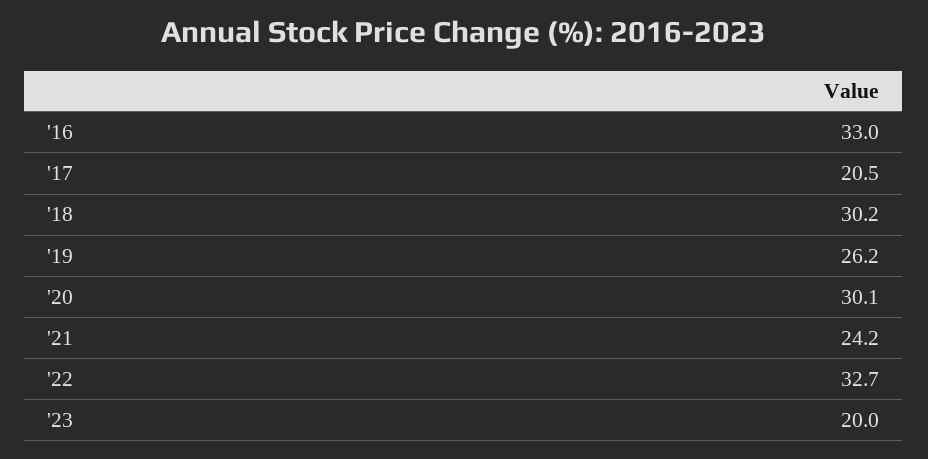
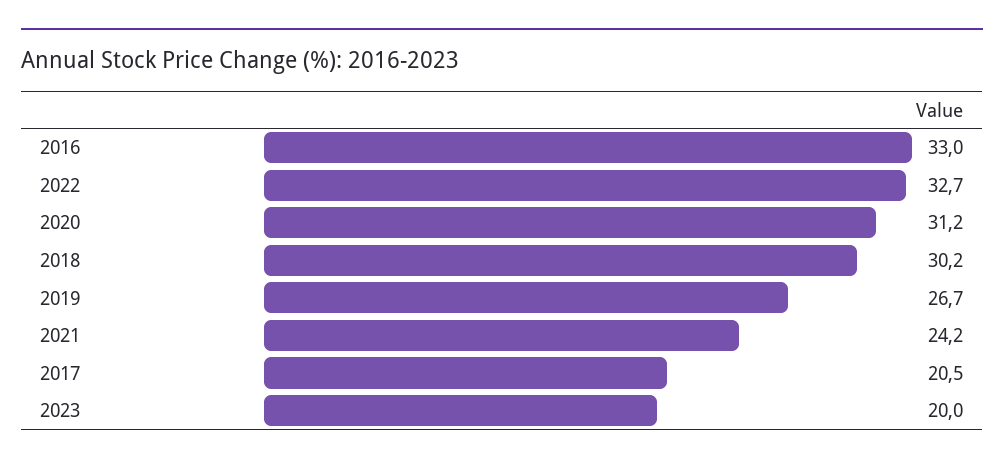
  {
    "'16": 33,
    "'17": 20.5,
    "'18": 30.2,
-   "'19": 26.2,
+   "'19": 26.7,
-   "'20": 30.1,
+   "'20": 31.2,
    "'21": 24.2,
    "'22": 32.7,
    "'23": 20
  }

